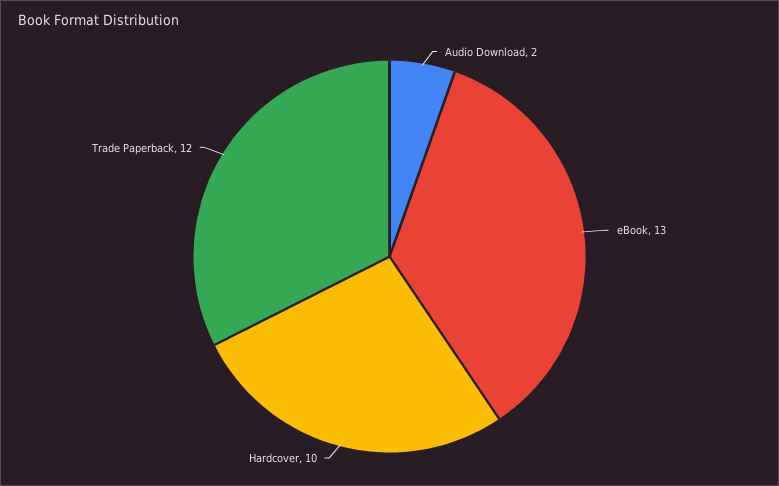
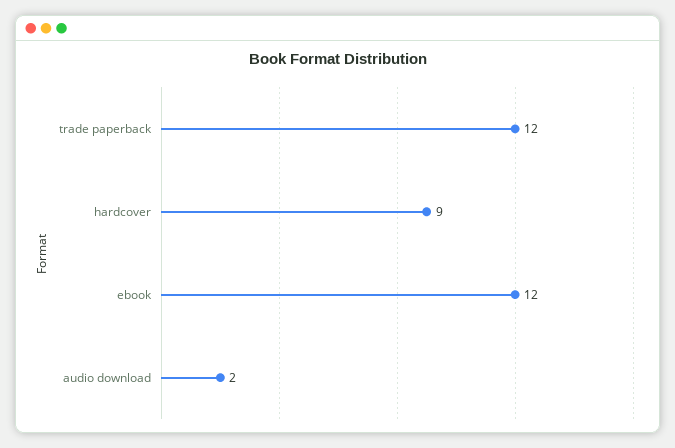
  {
    "Audio Download": 2,
-   "eBook": 13,
+   "eBook": 12,
-   "Hardcover": 10,
+   "Hardcover": 9,
    "Trade Paperback": 12
  }

